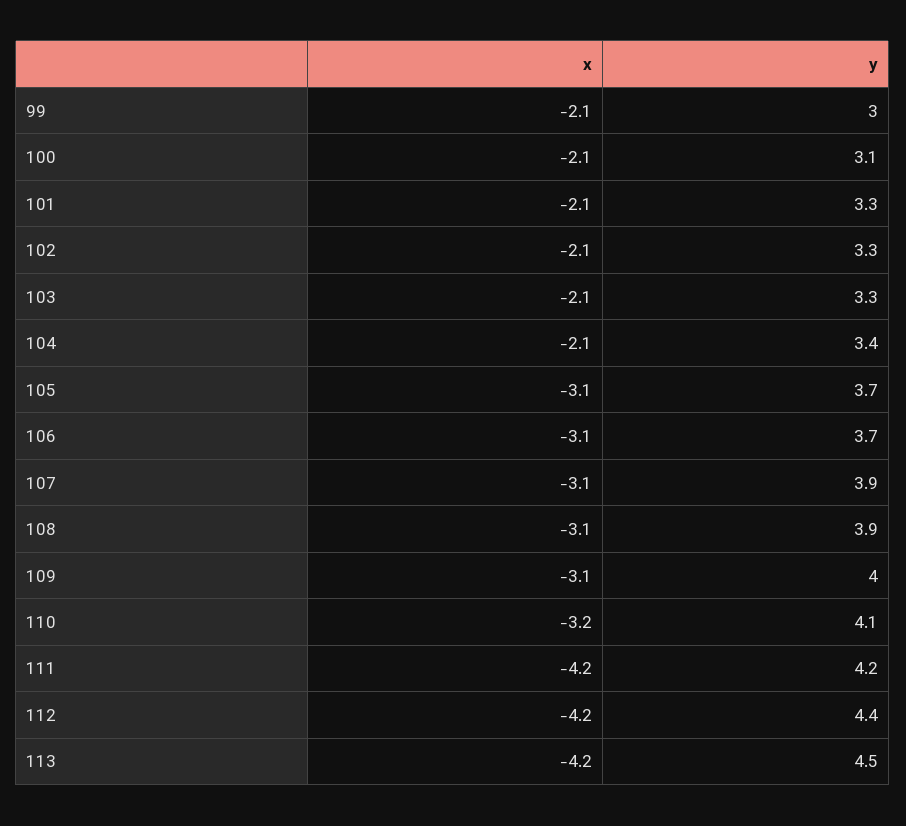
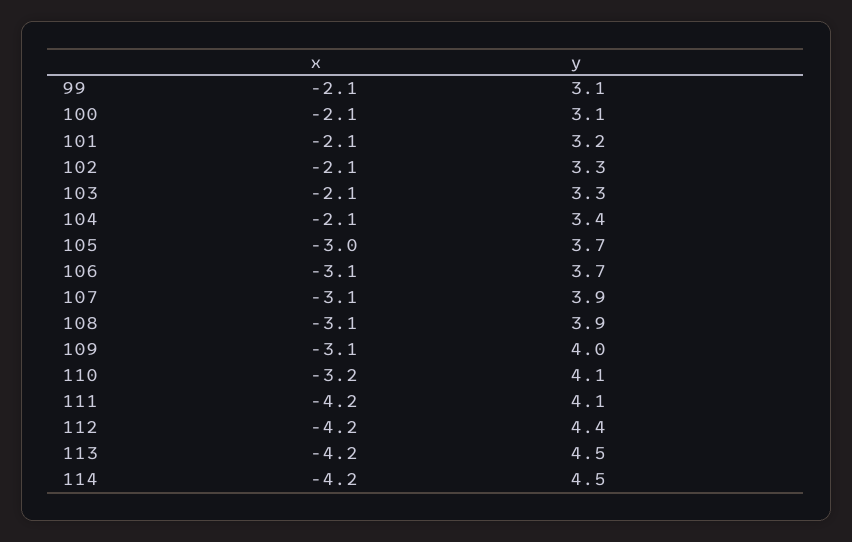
  {
    "x": {
      "99": -2.1,
      "100": -2.1,
      "101": -2.1,
      "102": -2.1,
      "103": -2.1,
      "104": -2.1,
-     "105": -3.1,
+     "105": -3,
      "106": -3.1,
      "107": -3.1,
      "108": -3.1,
      "109": -3.1,
      "110": -3.2,
      "111": -4.2,
      "112": -4.2,
-     "113": -4.2
+     "113": -4.2,
+     "114": -4.2
    },
    "y": {
-     "99": 3,
+     "99": 3.1,
      "100": 3.1,
-     "101": 3.3,
+     "101": 3.2,
      "102": 3.3,
      "103": 3.3,
      "104": 3.4,
      "105": 3.7,
      "106": 3.7,
      "107": 3.9,
      "108": 3.9,
      "109": 4,
      "110": 4.1,
-     "111": 4.2,
+     "111": 4.1,
      "112": 4.4,
-     "113": 4.5
+     "113": 4.5,
+     "114": 4.5
    }
  }

